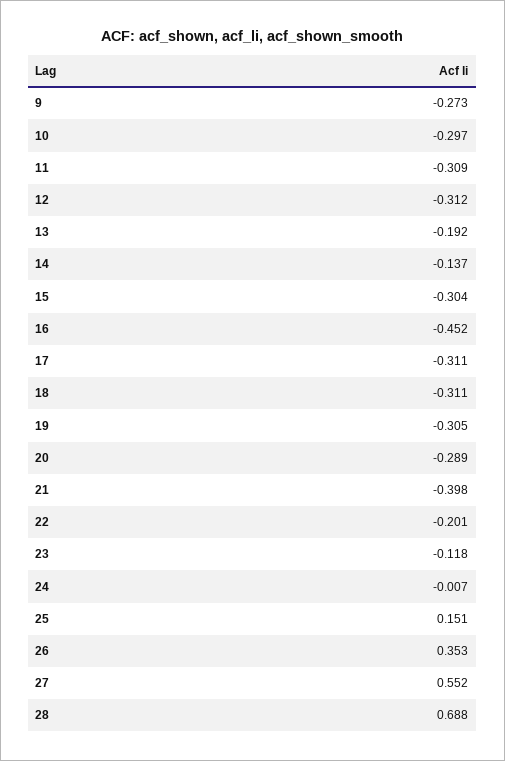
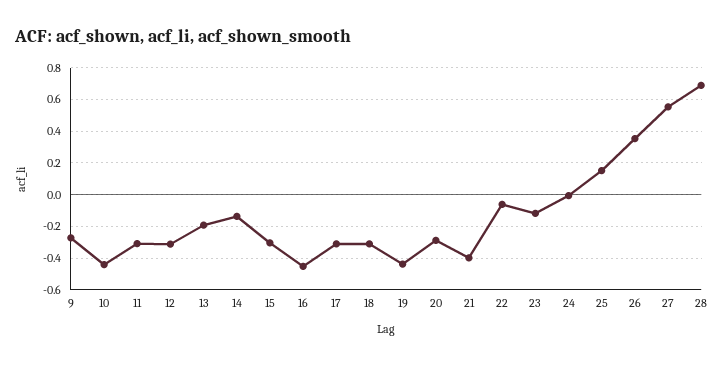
  {
    "9": -0.273,
-   "10": -0.297,
+   "10": -0.45,
    "11": -0.309,
    "12": -0.312,
    "13": -0.192,
    "14": -0.137,
    "15": -0.304,
    "16": -0.452,
    "17": -0.311,
    "18": -0.311,
-   "19": -0.305,
+   "19": -0.45,
    "20": -0.289,
    "21": -0.398,
-   "22": -0.201,
+   "22": -0.05,
    "23": -0.118,
    "24": -0.007,
    "25": 0.151,
    "26": 0.353,
    "27": 0.552,
    "28": 0.688
  }

